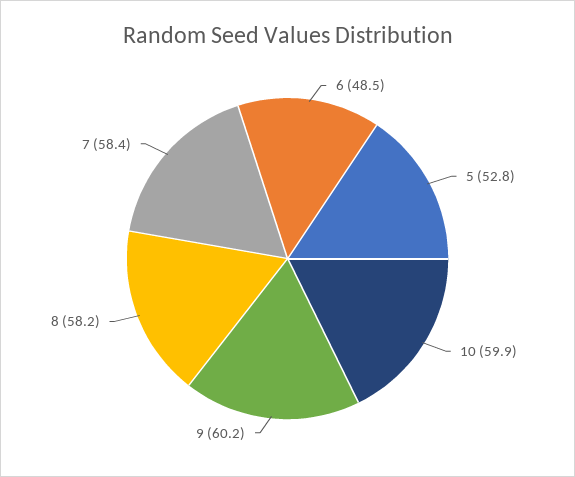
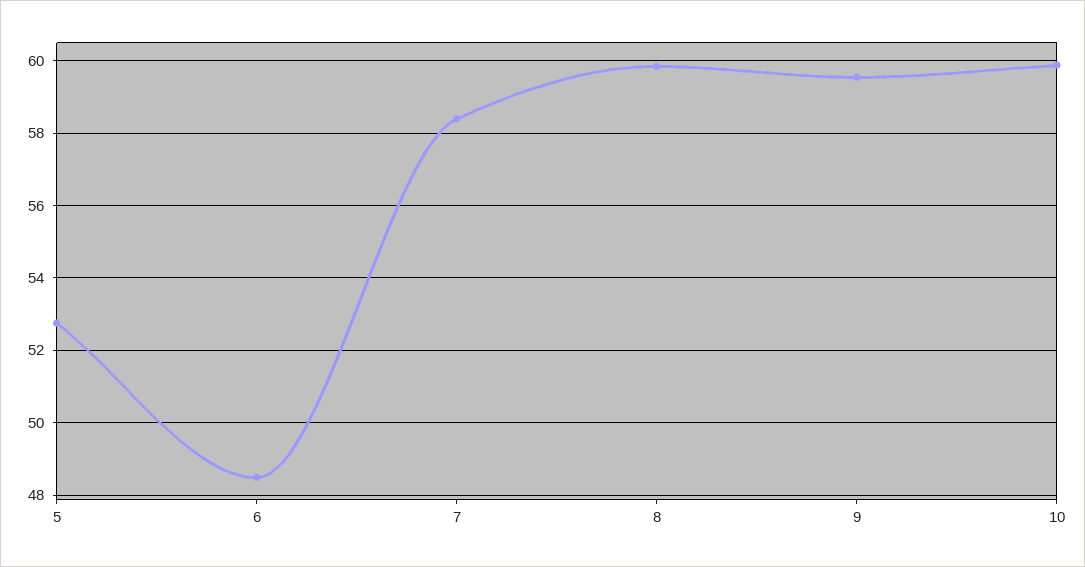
  {
    "6": 48.5,
    "5": 52.8,
    "10": 59.9,
-   "9": 60.2,
+   "9": 59.6,
-   "8": 58.2,
+   "8": 59.8,
    "7": 58.4
  }

